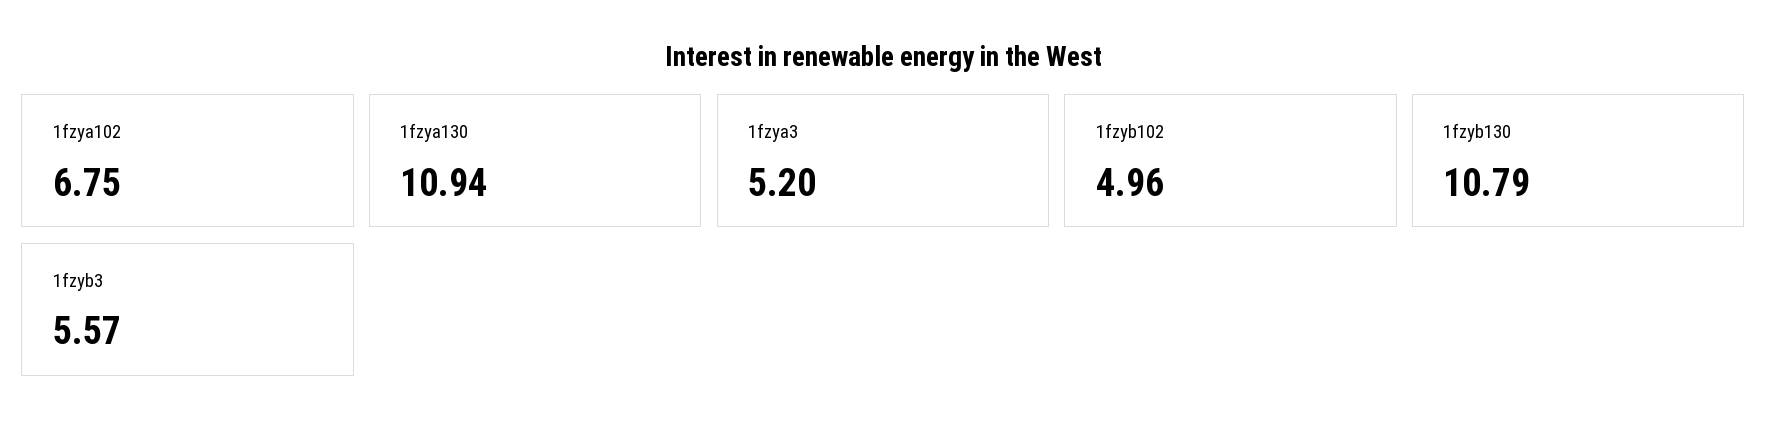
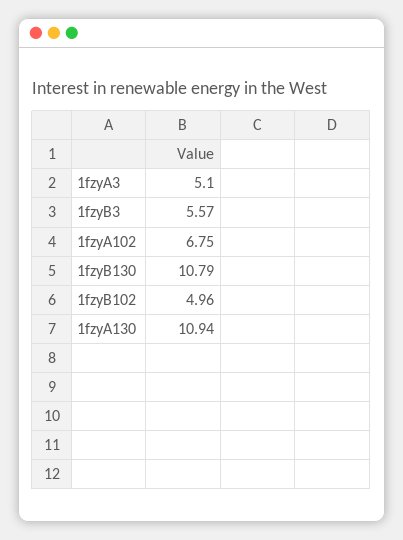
  {
    "1fzya102": 6.75,
    "1fzya130": 10.94,
-   "1fzya3": 5.2,
+   "1fzya3": 5.1,
    "1fzyb102": 4.96,
    "1fzyb130": 10.79,
    "1fzyb3": 5.57
  }

